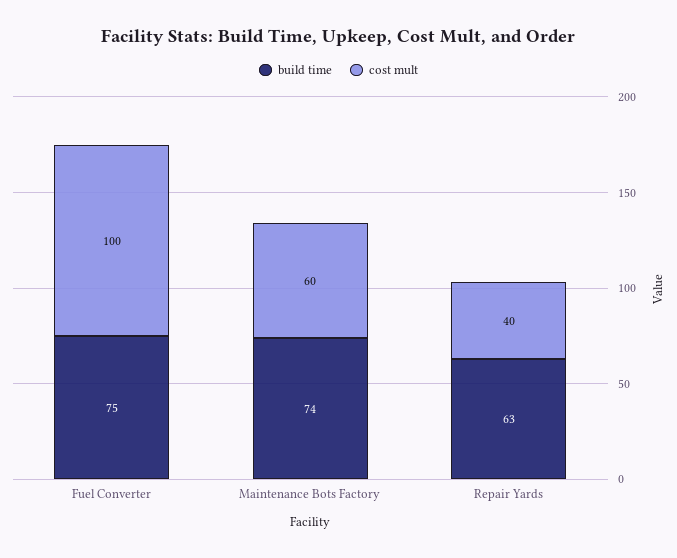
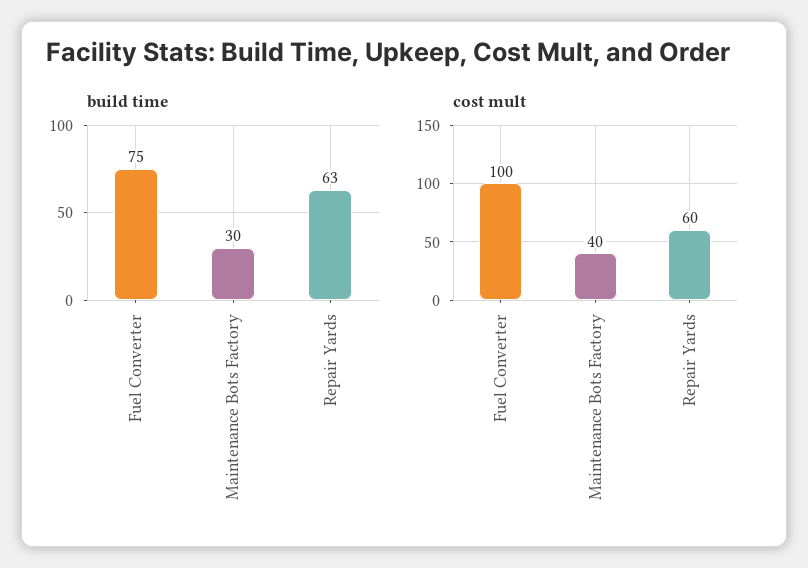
  {
    "build time": {
      "Fuel Converter": 75,
-     "Maintenance Bots Factory": 74,
+     "Maintenance Bots Factory": 30,
      "Repair Yards": 63
    },
    "cost mult": {
      "Fuel Converter": 100,
-     "Maintenance Bots Factory": 60,
+     "Maintenance Bots Factory": 40,
-     "Repair Yards": 40
+     "Repair Yards": 60
    }
  }

